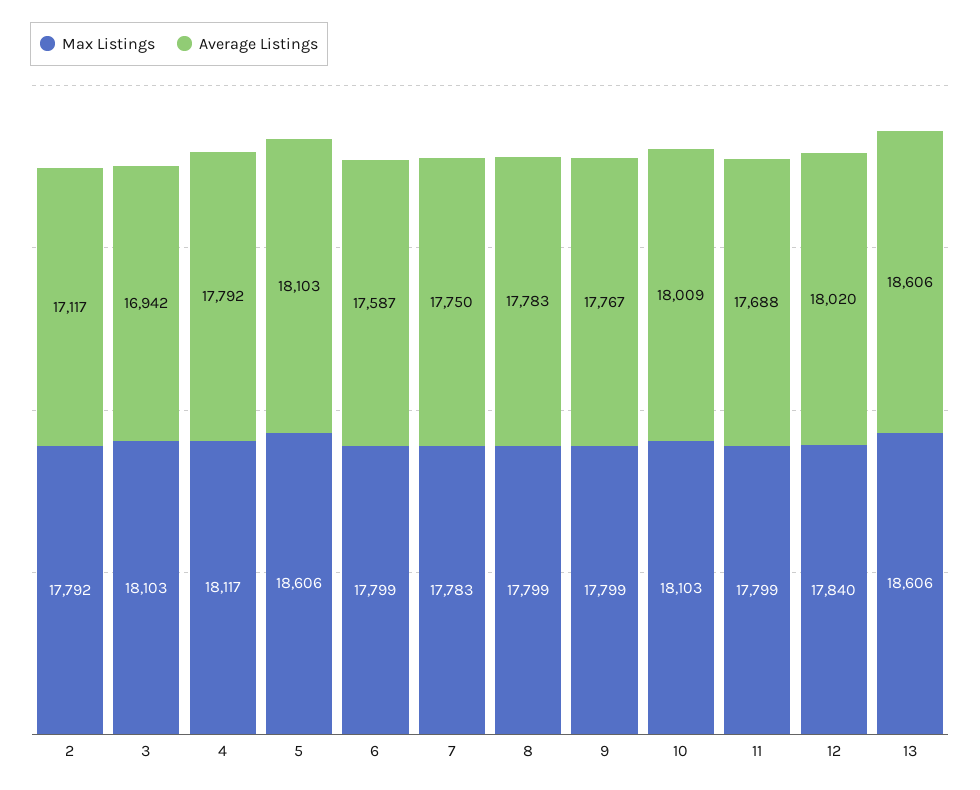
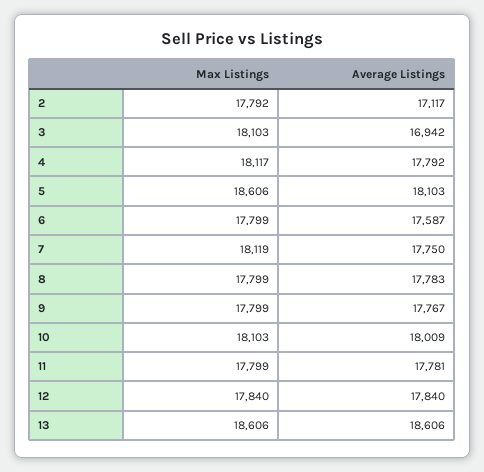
  {
    "Max Listings": {
      "2": 17792,
      "3": 18103,
      "4": 18117,
      "5": 18606,
      "6": 17799,
-     "7": 17783,
+     "7": 18119,
      "8": 17799,
      "9": 17799,
      "10": 18103,
      "11": 17799,
      "12": 17840,
      "13": 18606
    },
    "Average Listings": {
      "2": 17117,
      "3": 16942,
      "4": 17792,
      "5": 18103,
      "6": 17587,
      "7": 17750,
      "8": 17783,
      "9": 17767,
      "10": 18009,
-     "11": 17688,
+     "11": 17781,
-     "12": 18020,
+     "12": 17840,
      "13": 18606
    }
  }

